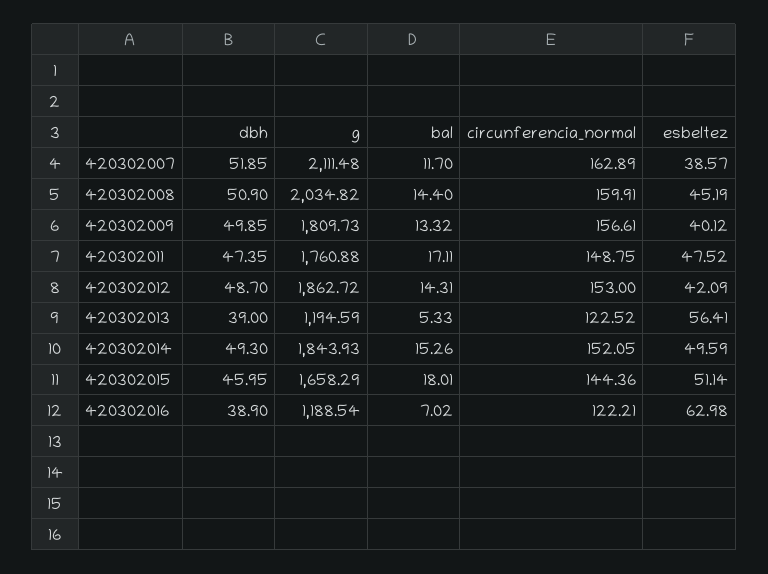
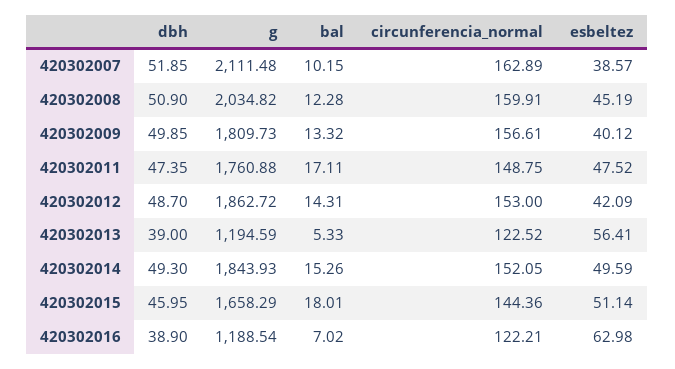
  {
    "dbh": {
      "420302007": 51.85,
      "420302008": 50.9,
      "420302009": 49.85,
      "420302011": 47.35,
      "420302012": 48.7,
      "420302013": 39,
      "420302014": 49.3,
      "420302015": 45.95,
      "420302016": 38.9
    },
    "g": {
      "420302007": 2111.48,
      "420302008": 2034.82,
      "420302009": 1809.73,
      "420302011": 1760.88,
      "420302012": 1862.72,
      "420302013": 1194.59,
      "420302014": 1843.93,
      "420302015": 1658.29,
      "420302016": 1188.54
    },
    "bal": {
-     "420302007": 11.7,
+     "420302007": 10.15,
-     "420302008": 14.4,
+     "420302008": 12.28,
      "420302009": 13.32,
      "420302011": 17.11,
      "420302012": 14.31,
      "420302013": 5.33,
      "420302014": 15.26,
      "420302015": 18.01,
      "420302016": 7.02
    },
    "circunferencia_normal": {
      "420302007": 162.89,
      "420302008": 159.91,
      "420302009": 156.61,
      "420302011": 148.75,
      "420302012": 153,
      "420302013": 122.52,
      "420302014": 152.05,
      "420302015": 144.36,
      "420302016": 122.21
    },
    "esbeltez": {
      "420302007": 38.57,
      "420302008": 45.19,
      "420302009": 40.12,
      "420302011": 47.52,
      "420302012": 42.09,
      "420302013": 56.41,
      "420302014": 49.59,
      "420302015": 51.14,
      "420302016": 62.98
    }
  }

